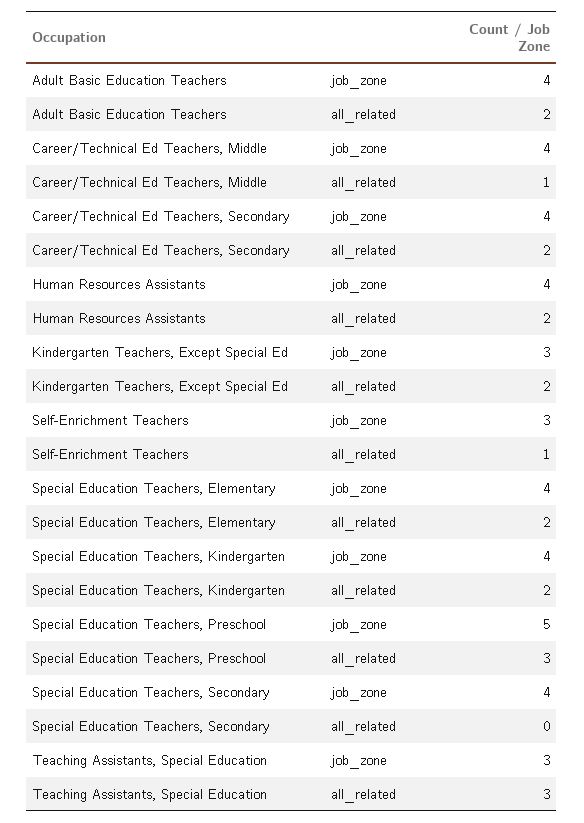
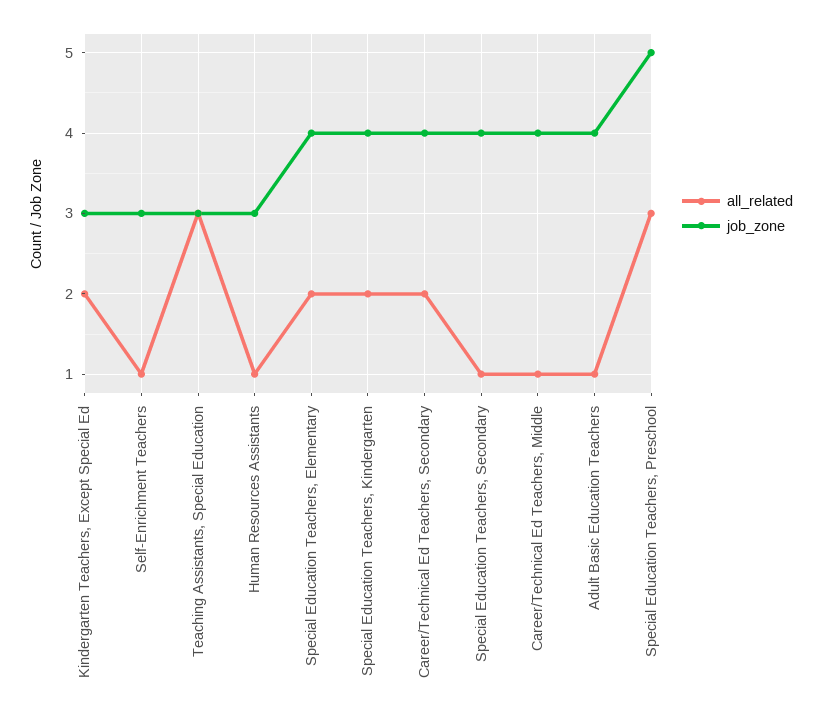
  {
    "job_zone": {
      "Adult Basic Education Teachers": 4,
      "Career/Technical Ed Teachers, Middle": 4,
      "Career/Technical Ed Teachers, Secondary": 4,
-     "Human Resources Assistants": 4,
+     "Human Resources Assistants": 3,
      "Kindergarten Teachers, Except Special Ed": 3,
      "Self-Enrichment Teachers": 3,
      "Special Education Teachers, Elementary": 4,
      "Special Education Teachers, Kindergarten": 4,
      "Special Education Teachers, Preschool": 5,
      "Special Education Teachers, Secondary": 4,
      "Teaching Assistants, Special Education": 3
    },
    "all_related": {
-     "Adult Basic Education Teachers": 2,
+     "Adult Basic Education Teachers": 1,
      "Career/Technical Ed Teachers, Middle": 1,
      "Career/Technical Ed Teachers, Secondary": 2,
-     "Human Resources Assistants": 2,
+     "Human Resources Assistants": 1,
      "Kindergarten Teachers, Except Special Ed": 2,
      "Self-Enrichment Teachers": 1,
      "Special Education Teachers, Elementary": 2,
      "Special Education Teachers, Kindergarten": 2,
      "Special Education Teachers, Preschool": 3,
-     "Special Education Teachers, Secondary": 0,
+     "Special Education Teachers, Secondary": 1,
      "Teaching Assistants, Special Education": 3
    }
  }

